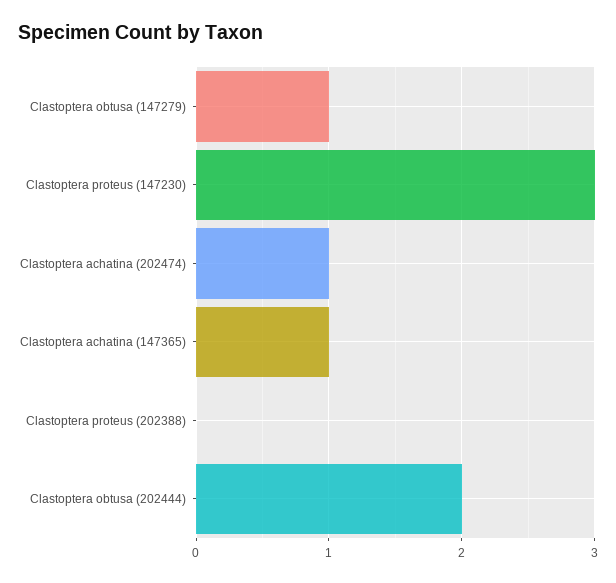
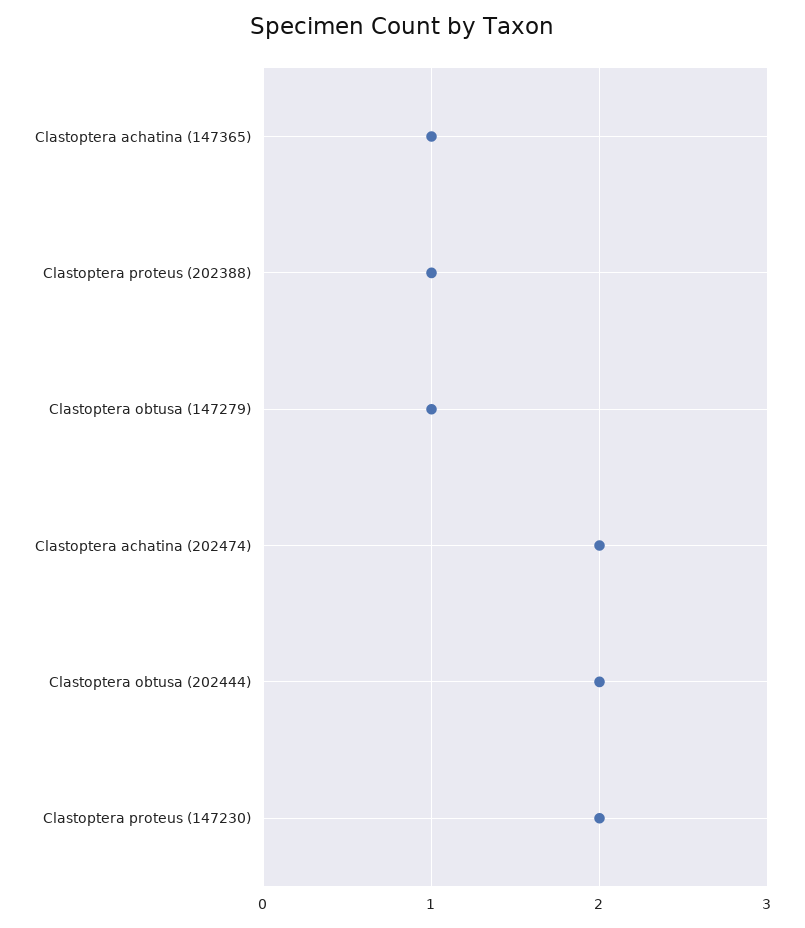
  {
    "Clastoptera obtusa (147279)": 1,
-   "Clastoptera proteus (147230)": 3,
+   "Clastoptera proteus (147230)": 2,
-   "Clastoptera achatina (202474)": 1,
+   "Clastoptera achatina (202474)": 2,
    "Clastoptera achatina (147365)": 1,
-   "Clastoptera proteus (202388)": 0,
+   "Clastoptera proteus (202388)": 1,
    "Clastoptera obtusa (202444)": 2
  }

